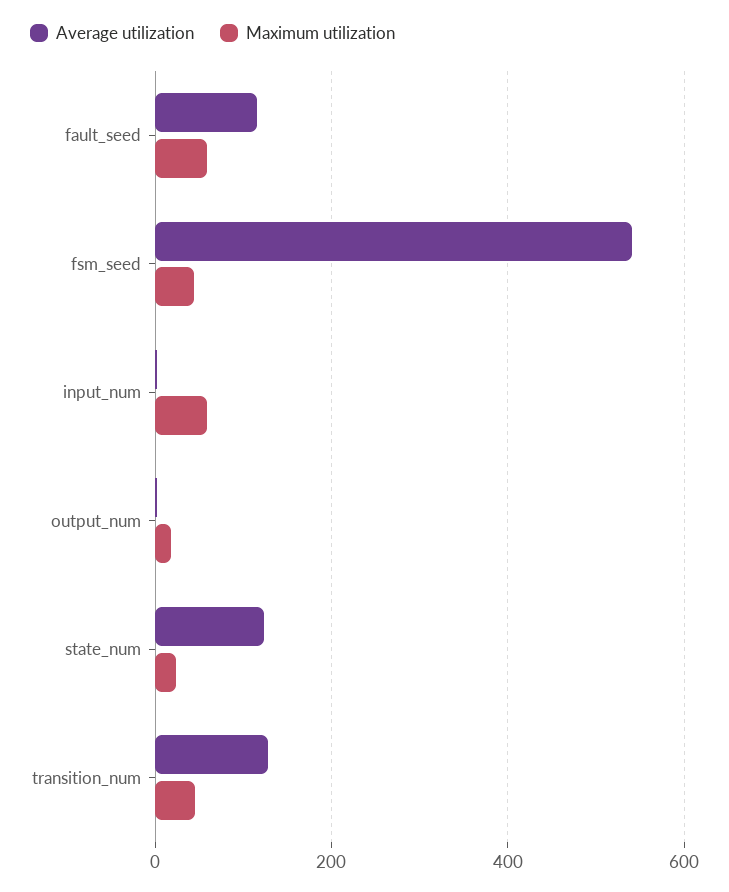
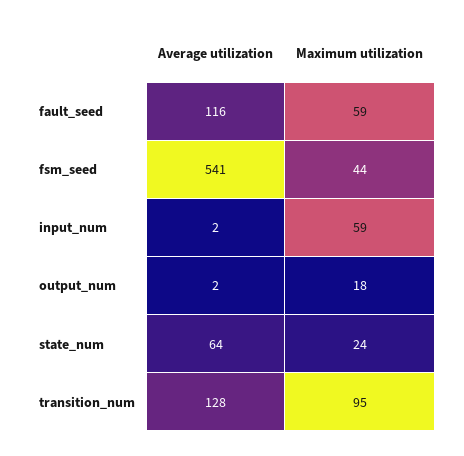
  {
    "Average utilization": {
      "fault_seed": 116,
      "fsm_seed": 541,
      "input_num": 2,
      "output_num": 2,
-     "state_num": 120,
+     "state_num": 64,
      "transition_num": 128
    },
    "Maximum utilization": {
      "fault_seed": 59,
      "fsm_seed": 44,
      "input_num": 59,
      "output_num": 18,
      "state_num": 24,
-     "transition_num": 40
+     "transition_num": 95
    }
  }

